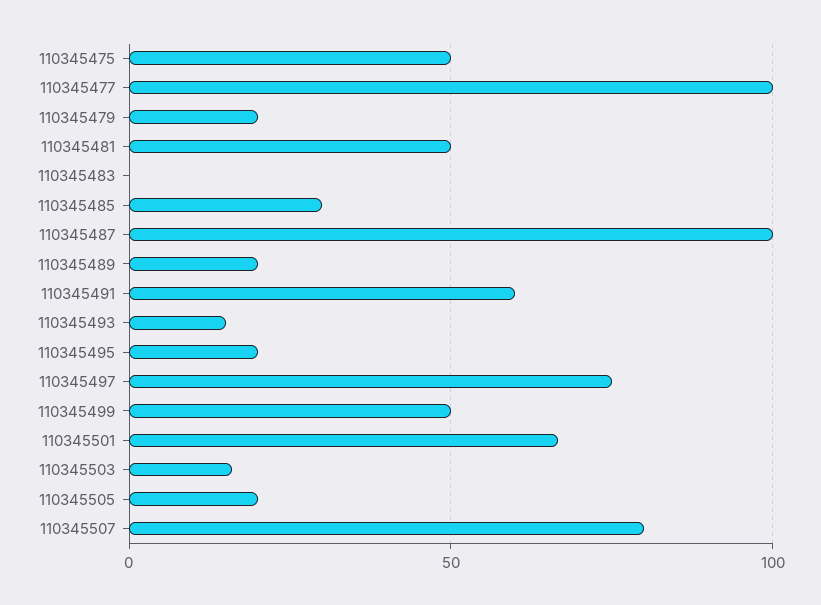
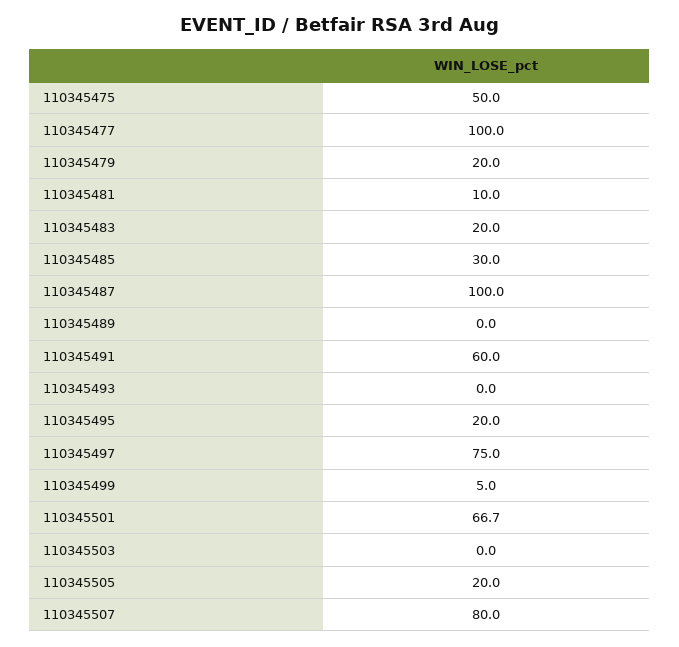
  {
    "110345475": 50,
    "110345477": 100,
    "110345479": 20,
-   "110345481": 50,
+   "110345481": 10,
-   "110345483": 0,
+   "110345483": 20,
    "110345485": 30,
    "110345487": 100,
-   "110345489": 20,
+   "110345489": 0,
    "110345491": 60,
-   "110345493": 15,
+   "110345493": 0,
    "110345495": 20,
    "110345497": 75,
-   "110345499": 50,
+   "110345499": 5,
    "110345501": 66.7,
-   "110345503": 15,
+   "110345503": 0,
    "110345505": 20,
    "110345507": 80
  }

